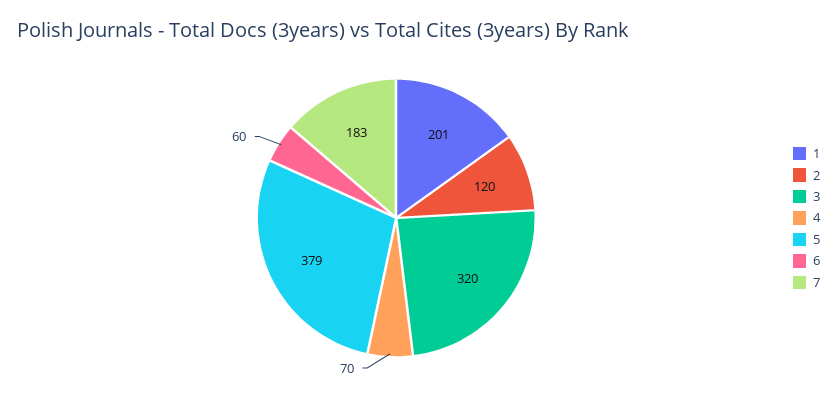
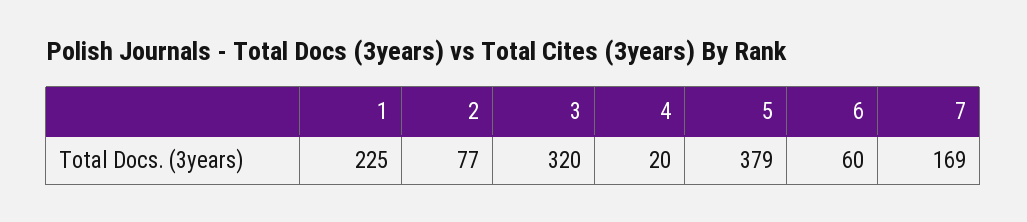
  {
-   "1": 201,
+   "1": 225,
-   "2": 120,
+   "2": 77,
    "3": 320,
-   "4": 70,
+   "4": 20,
    "5": 379,
    "6": 60,
-   "7": 183
+   "7": 169
  }

